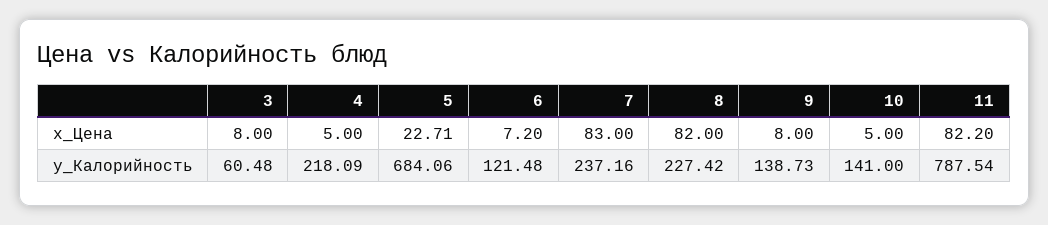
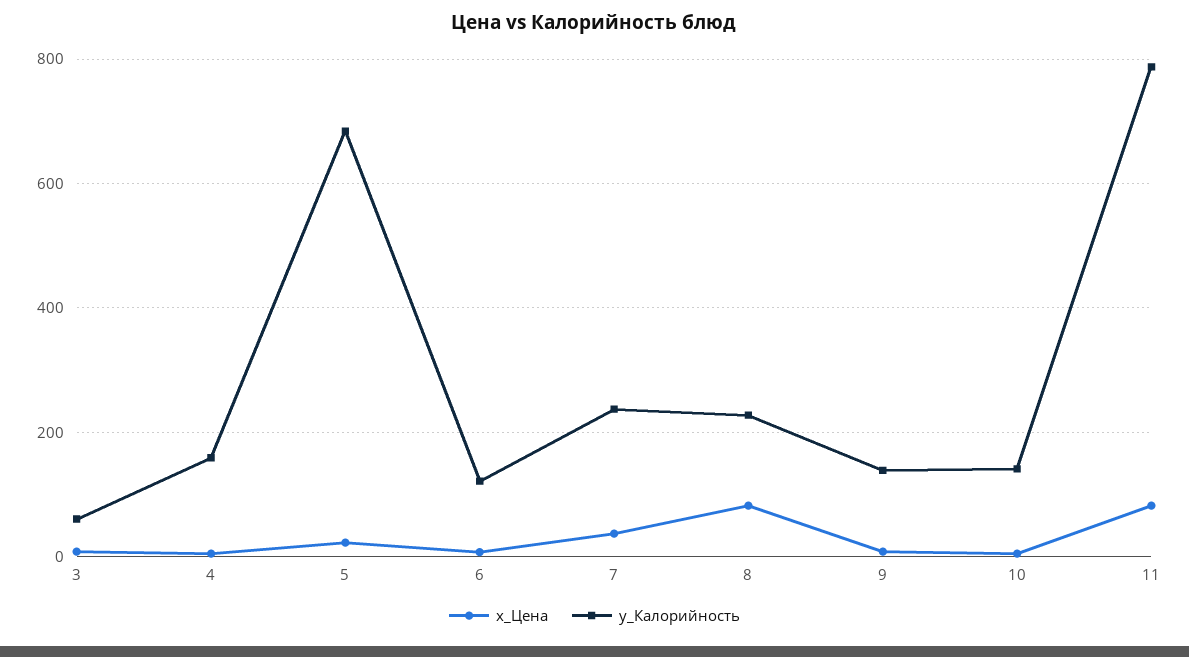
  {
    "x_Цена": {
      "3": 8,
      "4": 5,
      "5": 22.71,
      "6": 7.2,
-     "7": 83,
+     "7": 40,
      "8": 82,
      "9": 8,
      "10": 5,
      "11": 82.2
    },
    "y_Калорийность": {
      "3": 60.48,
-     "4": 218.09,
+     "4": 160,
      "5": 684.06,
      "6": 121.48,
      "7": 237.16,
      "8": 227.42,
      "9": 138.73,
      "10": 141,
      "11": 787.54
    }
  }

